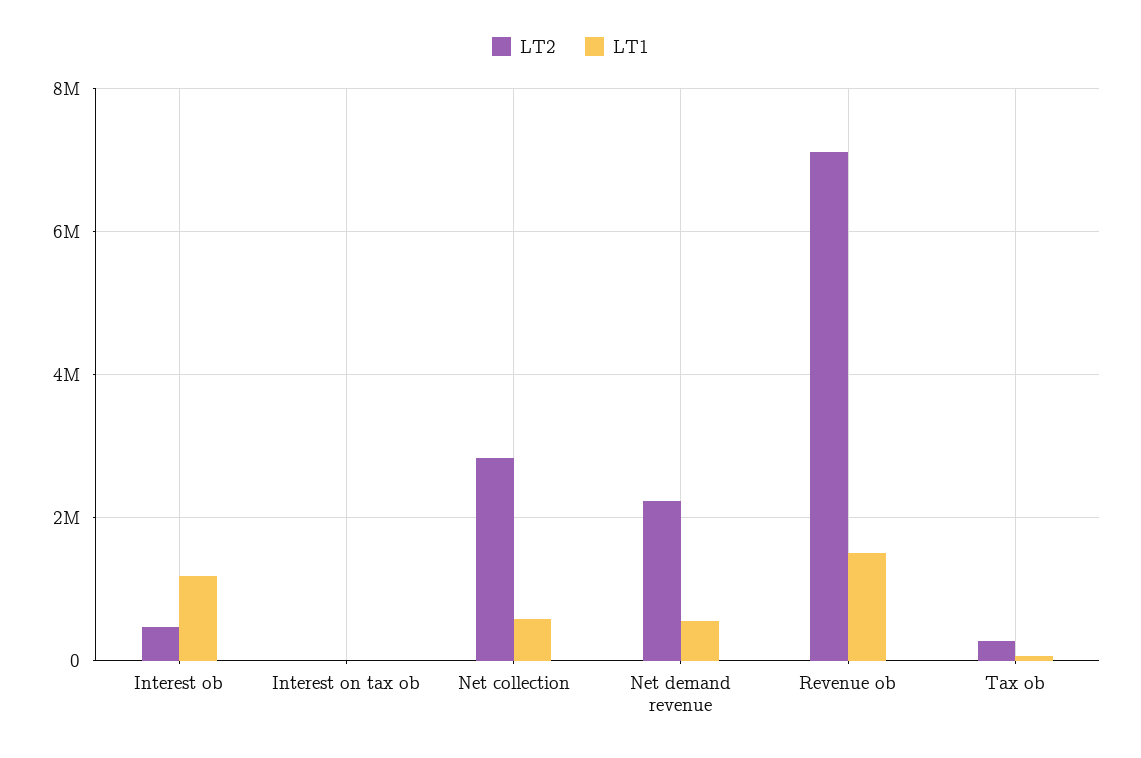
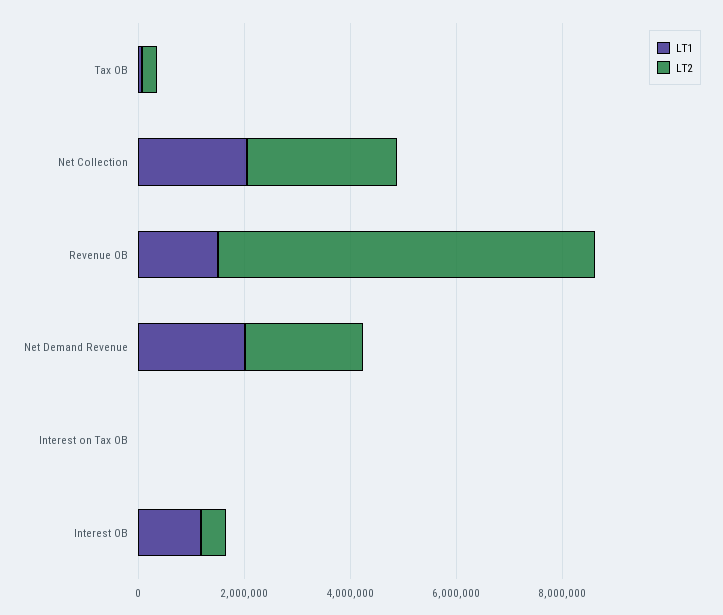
  {
    "LT2": {
      "Interest ob": 400000,
      "Interest on tax ob": 0,
      "Net collection": 2800000,
      "Net demand revenue": 2200000,
      "Revenue ob": 7200000,
      "Tax ob": 200000
    },
    "LT1": {
      "Interest ob": 1200000,
      "Interest on tax ob": 0,
-     "Net collection": 600000,
+     "Net collection": 2000000,
-     "Net demand revenue": 600000,
+     "Net demand revenue": 2000000,
      "Revenue ob": 1600000,
      "Tax ob": 0
    }
  }

